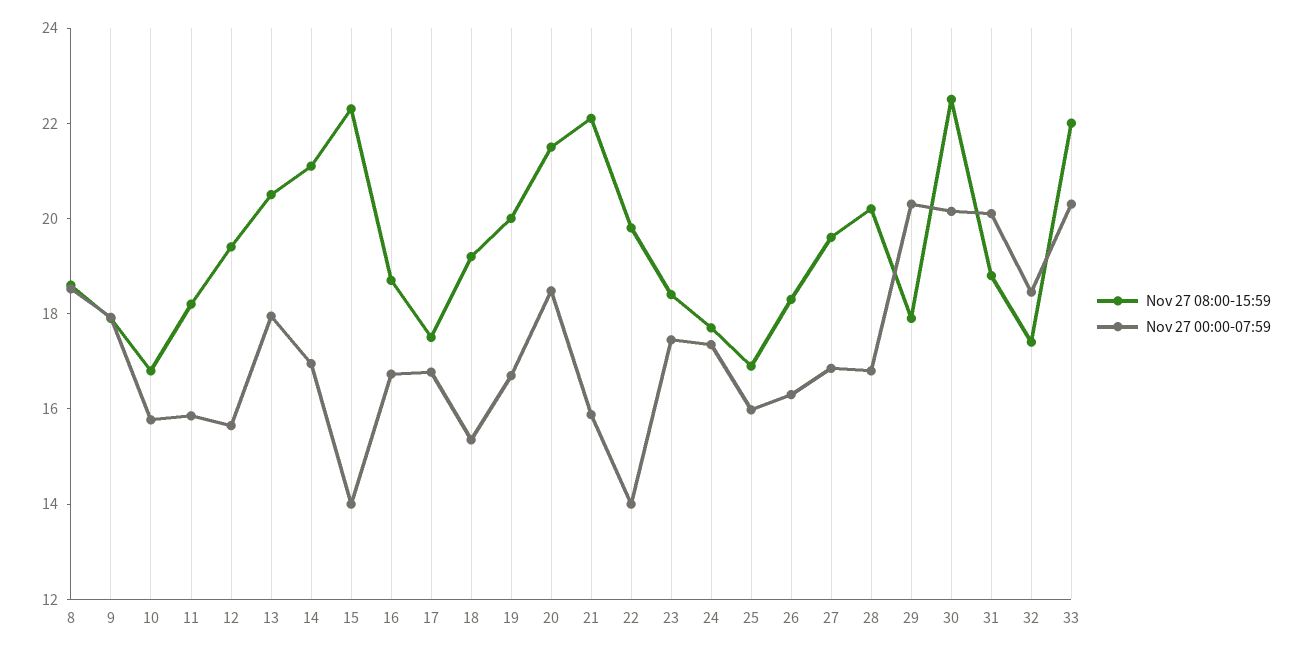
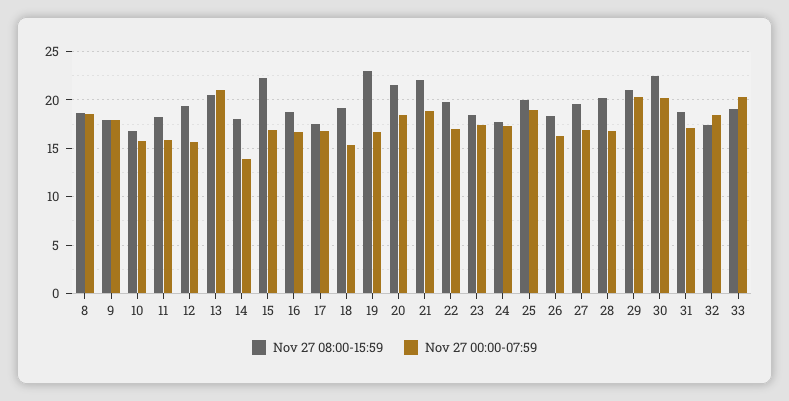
  {
    "Nov 27 08:00-15:59": {
      "8": 18.5,
      "9": 18,
      "10": 17,
      "11": 18,
      "12": 19.5,
      "13": 20.5,
-     "14": 21,
+     "14": 18,
      "15": 22.5,
      "16": 18.5,
      "17": 17.5,
      "18": 19,
-     "19": 20,
+     "19": 23,
      "20": 21.5,
      "21": 22,
      "22": 20,
      "23": 18.5,
      "24": 17.5,
-     "25": 17,
+     "25": 20,
      "26": 18.5,
      "27": 19.5,
      "28": 20,
-     "29": 18,
+     "29": 21,
      "30": 22.5,
      "31": 19,
      "32": 17.5,
-     "33": 22
+     "33": 19
    },
    "Nov 27 00:00-07:59": {
      "8": 18.5,
      "9": 18,
      "10": 16,
      "11": 16,
      "12": 15.5,
-     "13": 18,
+     "13": 21,
-     "14": 17,
+     "14": 14,
-     "15": 14,
+     "15": 17,
      "16": 16.5,
      "17": 17,
      "18": 15.5,
      "19": 16.5,
      "20": 18.5,
-     "21": 16,
+     "21": 19,
-     "22": 14,
+     "22": 17,
      "23": 17.5,
      "24": 17.5,
-     "25": 16,
+     "25": 19,
      "26": 16.5,
      "27": 17,
      "28": 17,
      "29": 20.5,
      "30": 20,
-     "31": 20,
+     "31": 17,
      "32": 18.5,
      "33": 20.5
    }
  }

